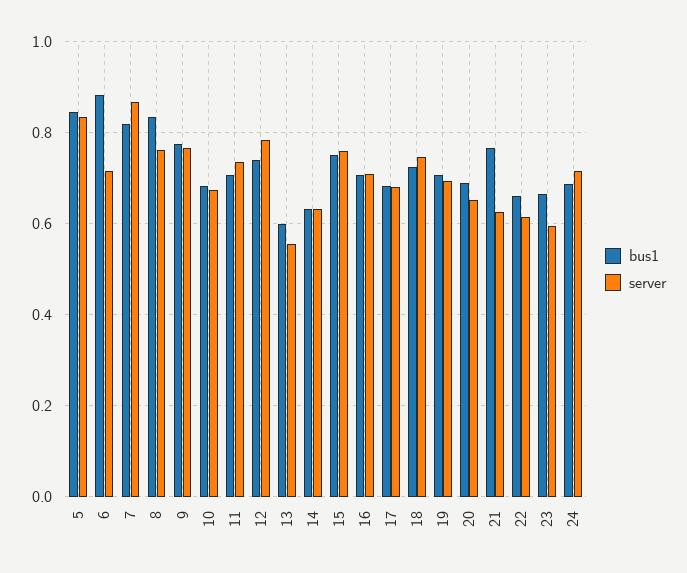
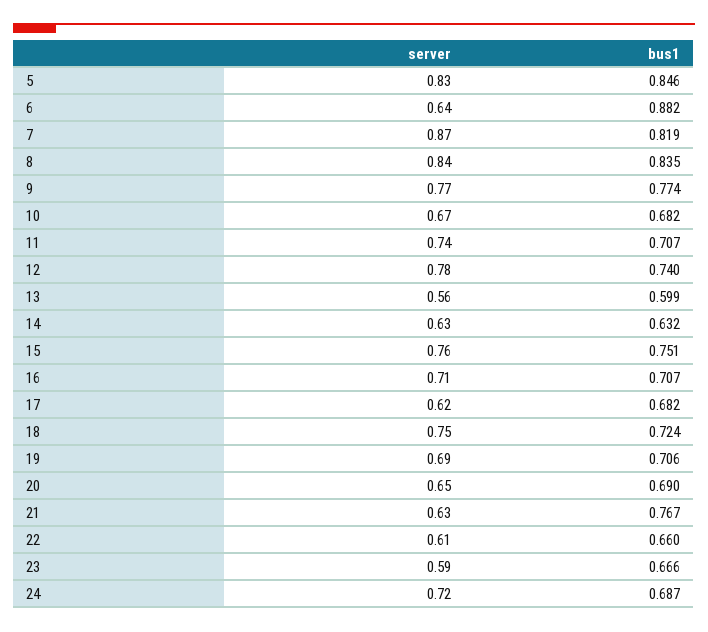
  {
    "bus1": {
      "5": 0.846,
      "6": 0.882,
      "7": 0.819,
      "8": 0.835,
      "9": 0.774,
      "10": 0.682,
      "11": 0.707,
      "12": 0.74,
      "13": 0.599,
      "14": 0.632,
      "15": 0.751,
      "16": 0.707,
      "17": 0.682,
      "18": 0.724,
      "19": 0.706,
      "20": 0.69,
      "21": 0.767,
      "22": 0.66,
      "23": 0.666,
      "24": 0.687
    },
    "server": {
      "5": 0.83,
-     "6": 0.72,
+     "6": 0.64,
      "7": 0.87,
-     "8": 0.76,
+     "8": 0.84,
      "9": 0.77,
      "10": 0.67,
      "11": 0.74,
      "12": 0.78,
      "13": 0.56,
      "14": 0.63,
      "15": 0.76,
      "16": 0.71,
-     "17": 0.68,
+     "17": 0.62,
      "18": 0.75,
      "19": 0.69,
      "20": 0.65,
      "21": 0.63,
      "22": 0.61,
      "23": 0.59,
      "24": 0.72
    }
  }

